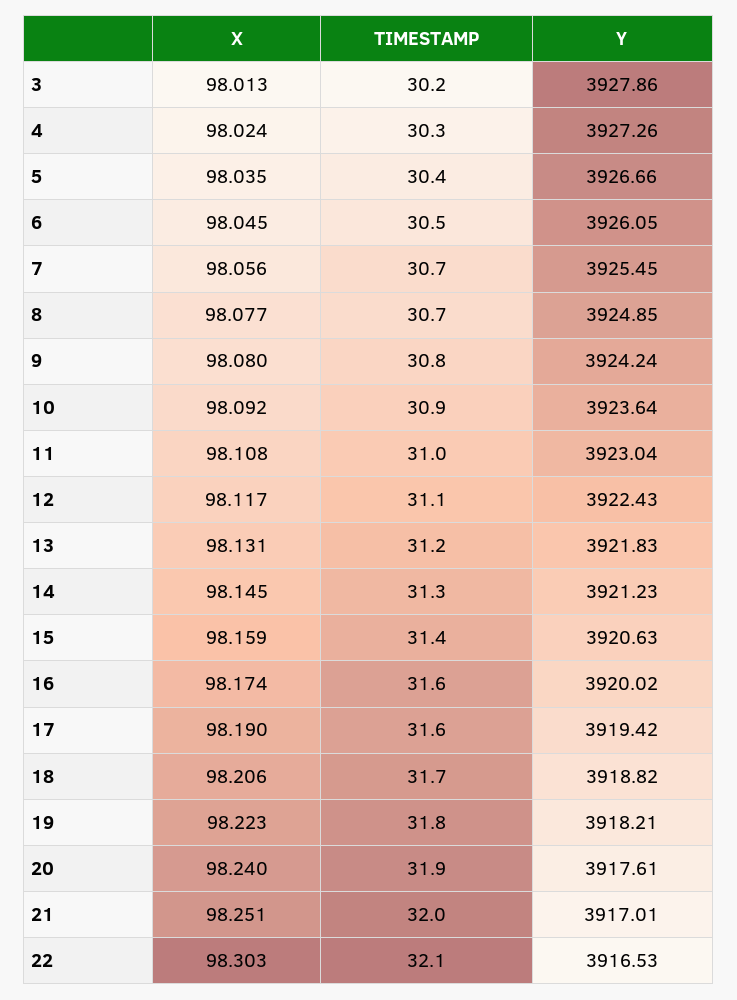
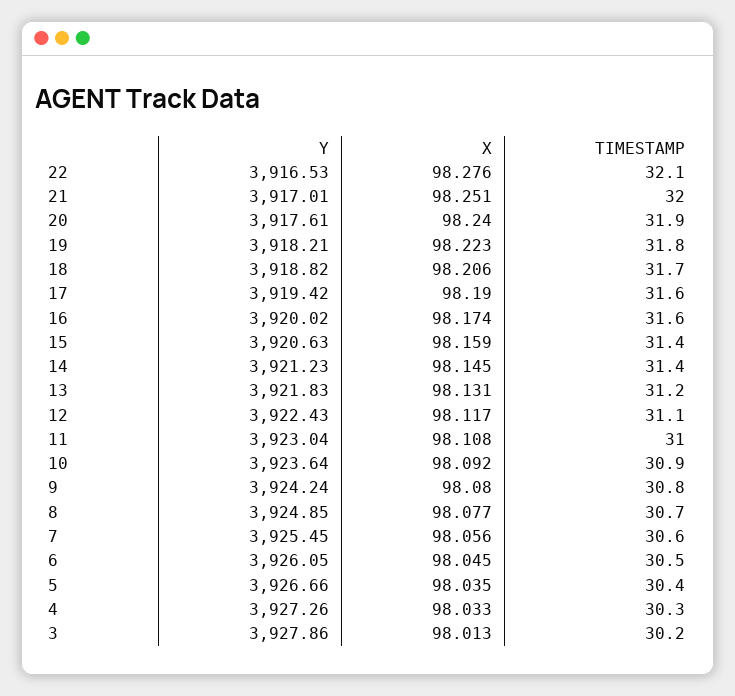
  {
    "X": {
      "3": 98.013,
-     "4": 98.024,
+     "4": 98.033,
      "5": 98.035,
      "6": 98.045,
      "7": 98.056,
      "8": 98.077,
      "9": 98.08,
      "10": 98.092,
      "11": 98.108,
      "12": 98.117,
      "13": 98.131,
      "14": 98.145,
      "15": 98.159,
      "16": 98.174,
      "17": 98.19,
      "18": 98.206,
      "19": 98.223,
      "20": 98.24,
      "21": 98.251,
-     "22": 98.303
+     "22": 98.276
    },
    "TIMESTAMP": {
      "3": 30.2,
      "4": 30.3,
      "5": 30.4,
      "6": 30.5,
-     "7": 30.7,
+     "7": 30.6,
      "8": 30.7,
      "9": 30.8,
      "10": 30.9,
      "11": 31,
      "12": 31.1,
      "13": 31.2,
-     "14": 31.3,
+     "14": 31.4,
      "15": 31.4,
      "16": 31.6,
      "17": 31.6,
      "18": 31.7,
      "19": 31.8,
      "20": 31.9,
      "21": 32,
      "22": 32.1
    },
    "Y": {
      "3": 3927.86,
      "4": 3927.26,
      "5": 3926.66,
      "6": 3926.05,
      "7": 3925.45,
      "8": 3924.85,
      "9": 3924.24,
      "10": 3923.64,
      "11": 3923.04,
      "12": 3922.43,
      "13": 3921.83,
      "14": 3921.23,
      "15": 3920.63,
      "16": 3920.02,
      "17": 3919.42,
      "18": 3918.82,
      "19": 3918.21,
      "20": 3917.61,
      "21": 3917.01,
      "22": 3916.53
    }
  }

